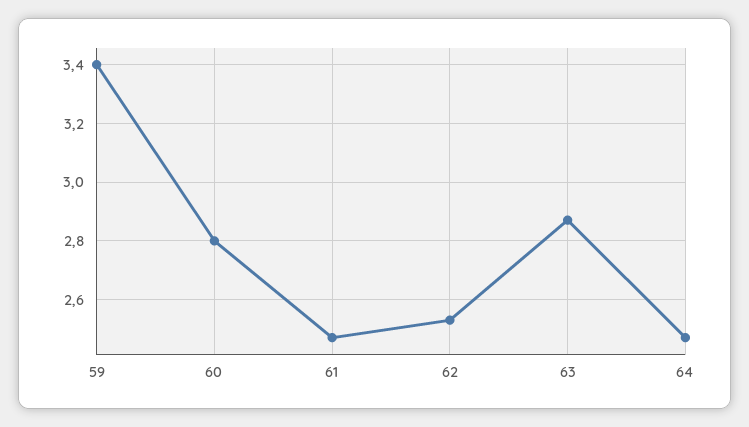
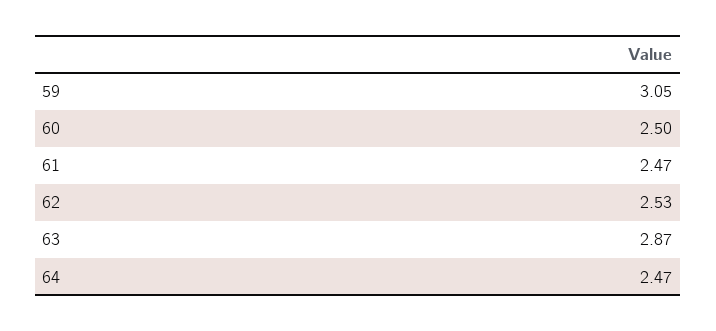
  {
-   "59": 3.4,
+   "59": 3.05,
-   "60": 2.8,
+   "60": 2.5,
    "61": 2.47,
    "62": 2.53,
    "63": 2.87,
    "64": 2.47
  }

